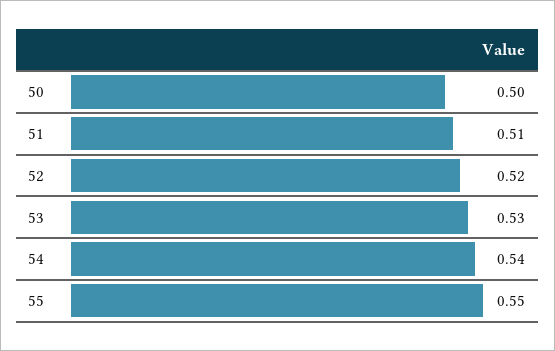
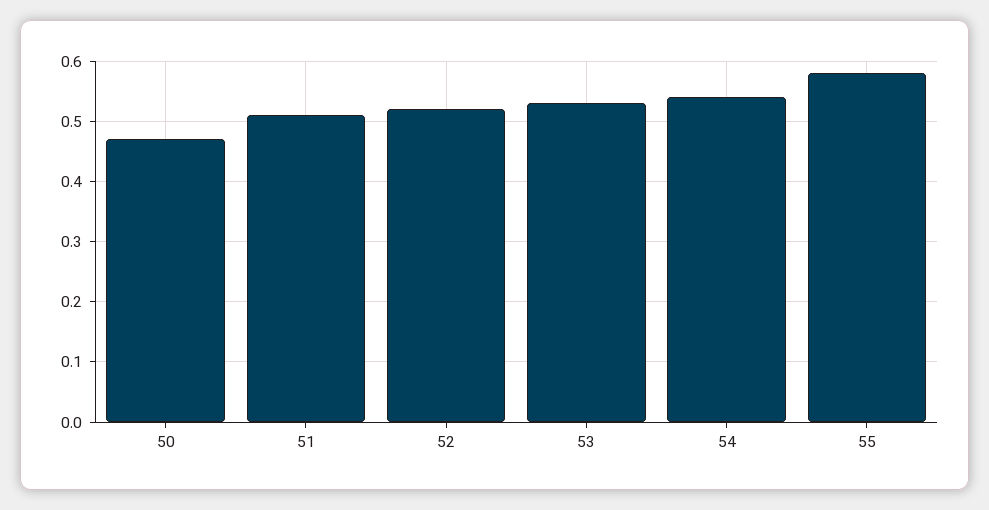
  {
-   "50": 0.5,
+   "50": 0.47,
    "51": 0.51,
    "52": 0.52,
    "53": 0.53,
    "54": 0.54,
-   "55": 0.55
+   "55": 0.58
  }

